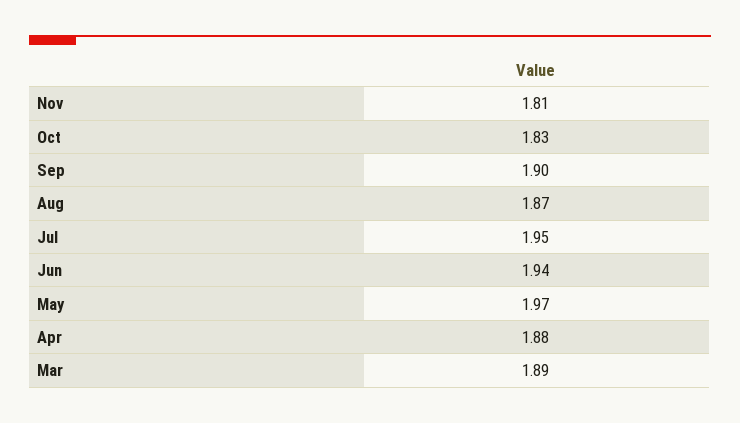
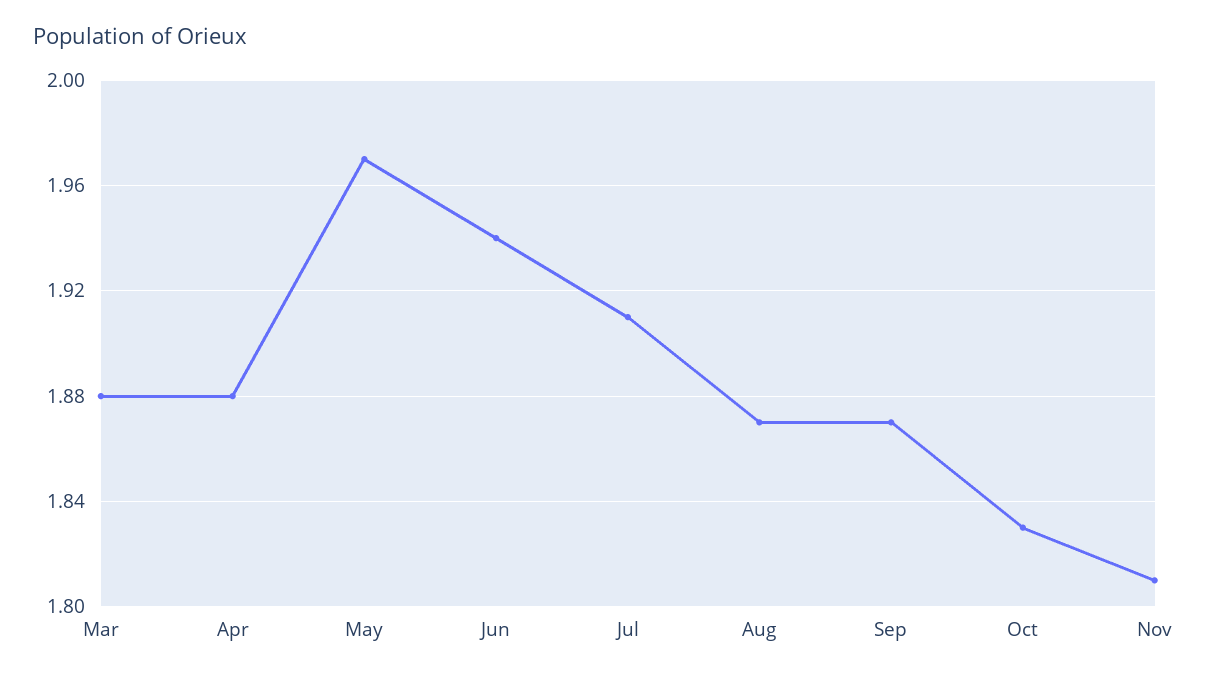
  {
    "Nov": 1.81,
    "Oct": 1.83,
-   "Sep": 1.9,
+   "Sep": 1.87,
    "Aug": 1.87,
-   "Jul": 1.95,
+   "Jul": 1.91,
    "Jun": 1.94,
    "May": 1.97,
    "Apr": 1.88,
-   "Mar": 1.89
+   "Mar": 1.88
  }

